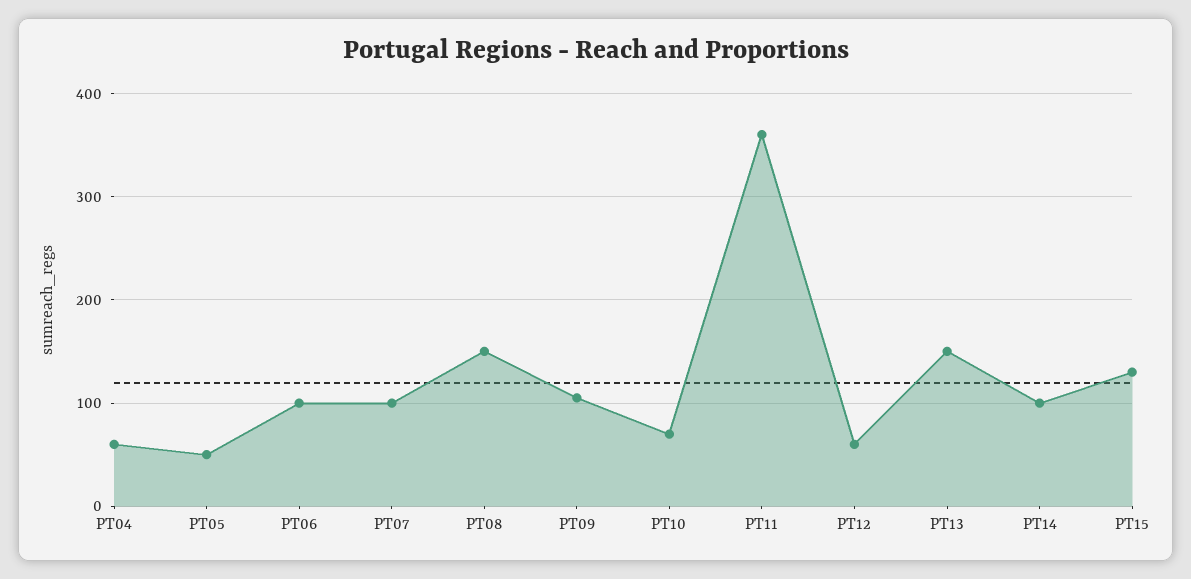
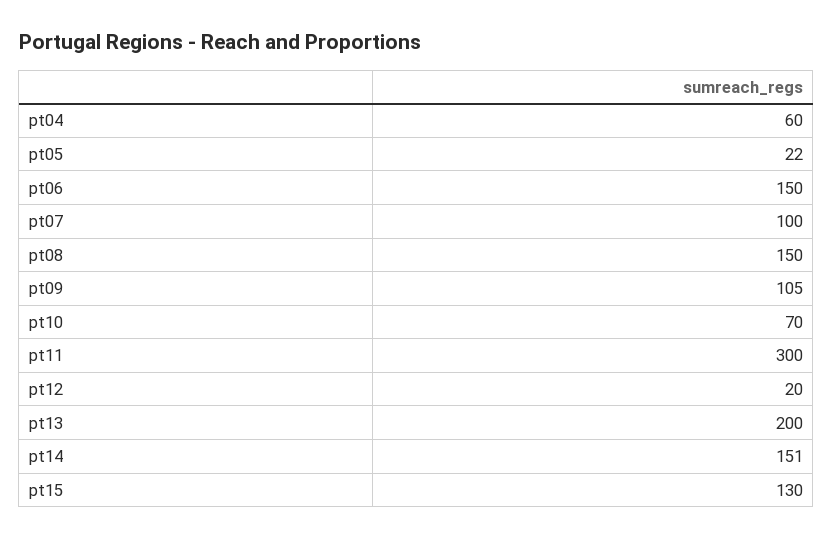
  {
    "PT04": 60,
-   "PT05": 50,
+   "PT05": 22,
-   "PT06": 100,
+   "PT06": 150,
    "PT07": 100,
    "PT08": 150,
    "PT09": 105,
    "PT10": 70,
-   "PT11": 360,
+   "PT11": 300,
-   "PT12": 60,
+   "PT12": 20,
-   "PT13": 150,
+   "PT13": 200,
-   "PT14": 100,
+   "PT14": 151,
    "PT15": 130
  }

